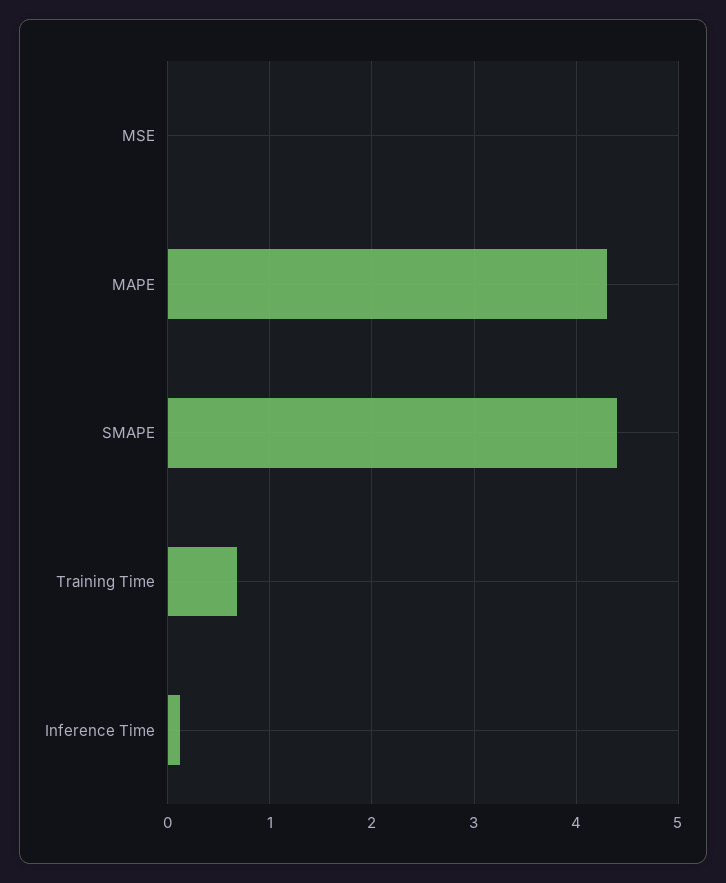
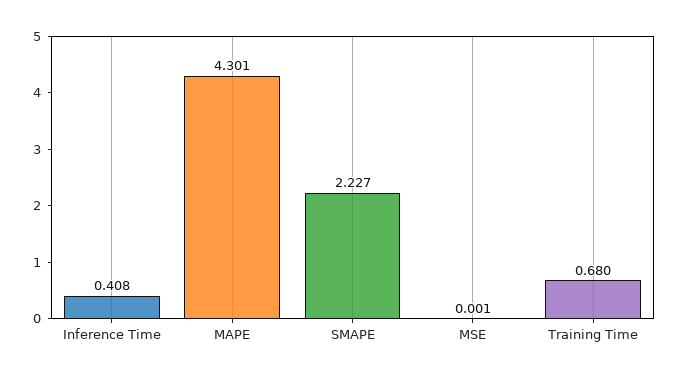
  {
    "MSE": 0.001,
    "MAPE": 4.301,
-   "SMAPE": 4.4,
+   "SMAPE": 2.227,
    "Training Time": 0.68,
-   "Inference Time": 0.1
+   "Inference Time": 0.408
  }

